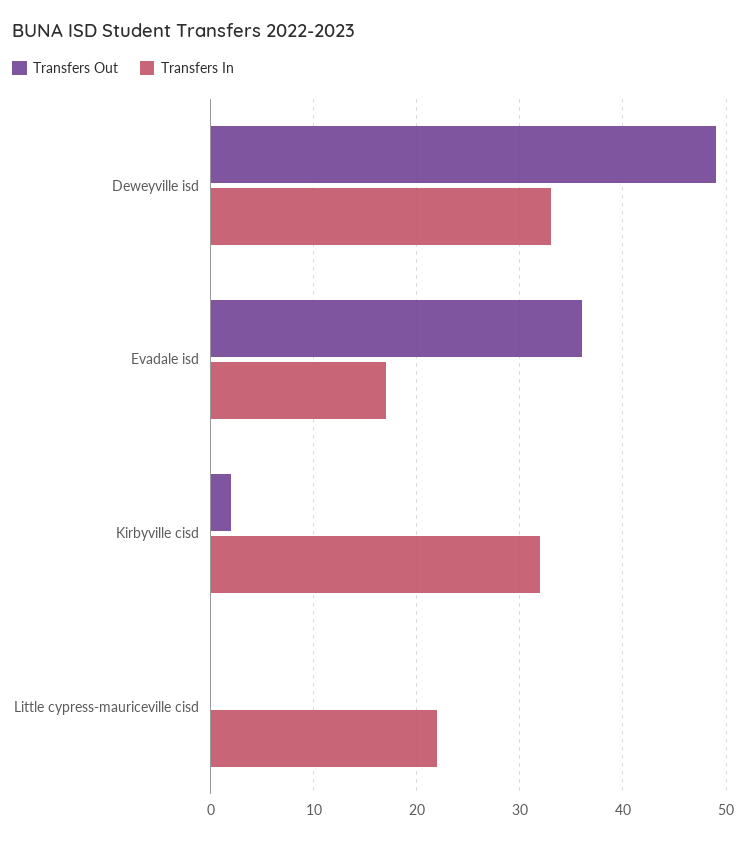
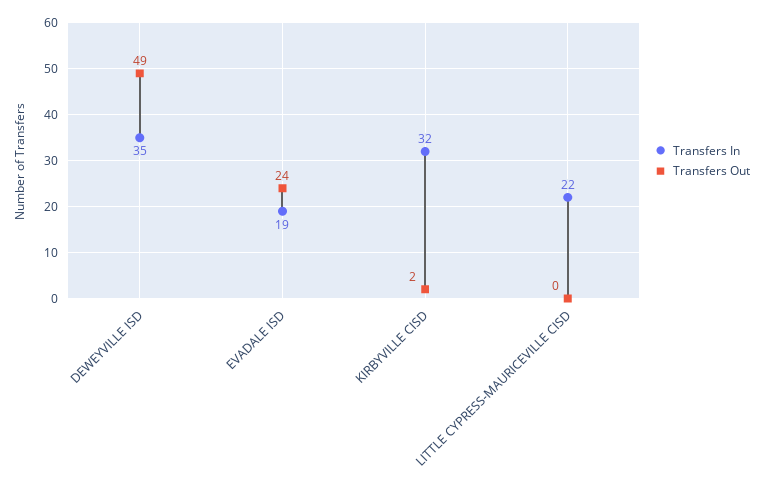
  {
    "Transfers Out": {
      "Deweyville isd": 49,
-     "Evadale isd": 36,
+     "Evadale isd": 24,
      "Kirbyville cisd": 2,
      "Little cypress-mauriceville cisd": 0
    },
    "Transfers In": {
-     "Deweyville isd": 33,
+     "Deweyville isd": 35,
-     "Evadale isd": 17,
+     "Evadale isd": 19,
      "Kirbyville cisd": 32,
      "Little cypress-mauriceville cisd": 22
    }
  }

